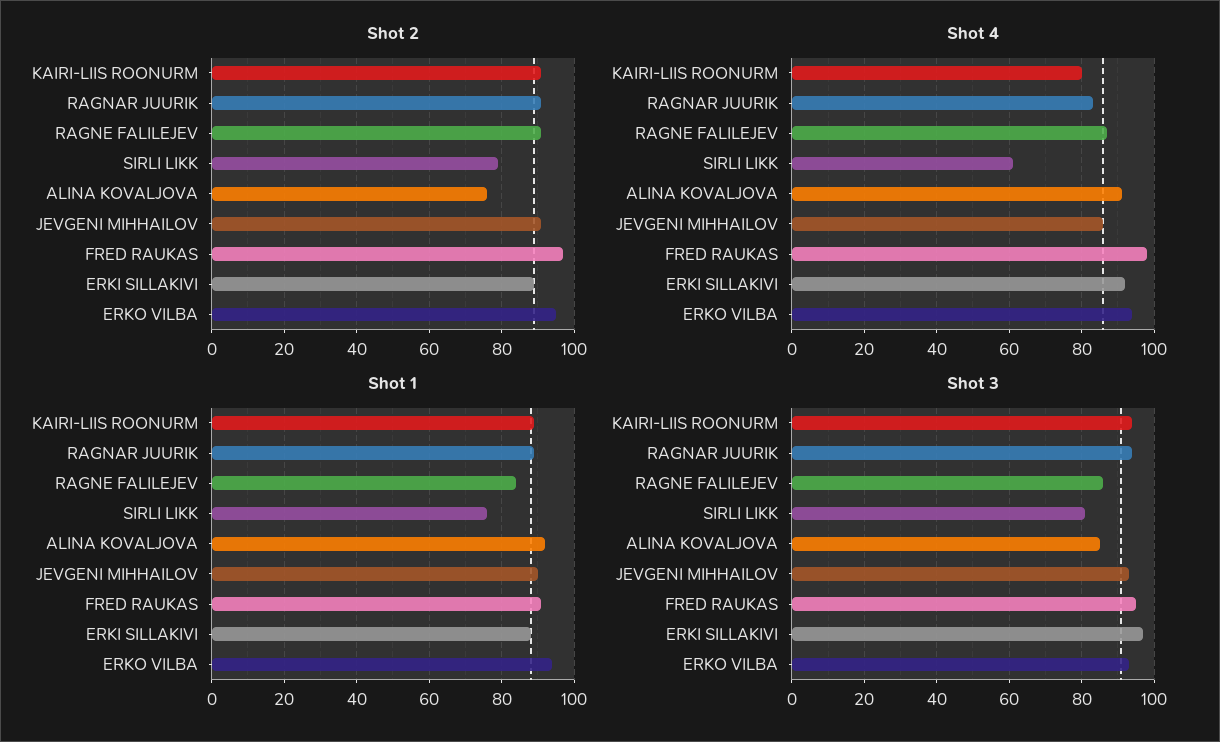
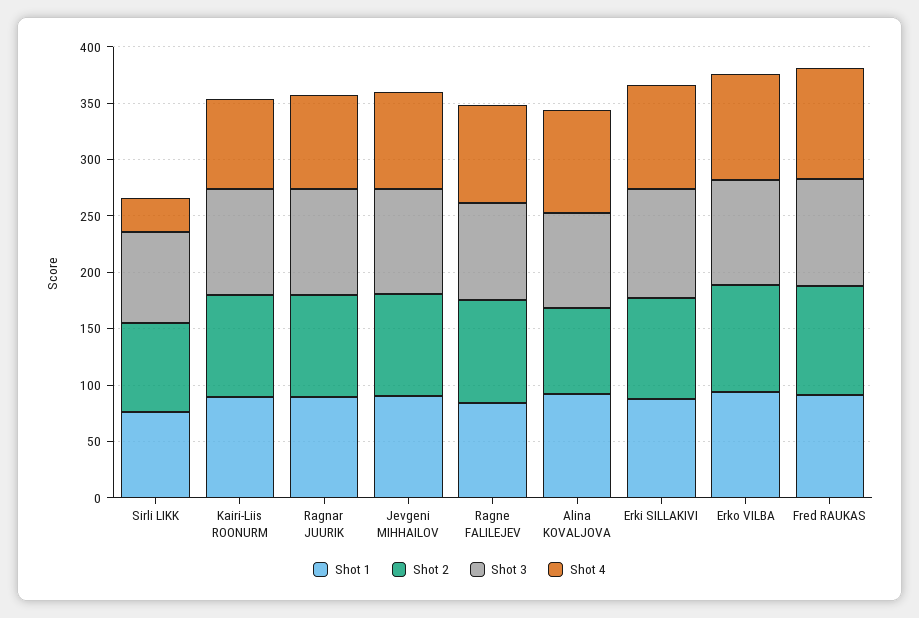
  {
    "Shot 2": {
      "KAIRI-LIIS ROONURM": 90,
      "RAGNAR JUURIK": 90,
      "RAGNE FALILEJEV": 90,
      "SIRLI LIKK": 80,
      "ALINA KOVALJOVA": 75,
      "JEVGENI MIHHAILOV": 90,
      "FRED RAUKAS": 95,
      "ERKI SILLAKIVI": 90,
      "ERKO VILBA": 95
    },
    "Shot 4": {
      "KAIRI-LIIS ROONURM": 80,
      "RAGNAR JUURIK": 85,
      "RAGNE FALILEJEV": 85,
-     "SIRLI LIKK": 60,
+     "SIRLI LIKK": 30,
      "ALINA KOVALJOVA": 90,
      "JEVGENI MIHHAILOV": 85,
      "FRED RAUKAS": 100,
      "ERKI SILLAKIVI": 90,
      "ERKO VILBA": 95
    },
    "Shot 1": {
      "KAIRI-LIIS ROONURM": 90,
      "RAGNAR JUURIK": 90,
      "RAGNE FALILEJEV": 85,
      "SIRLI LIKK": 75,
      "ALINA KOVALJOVA": 90,
      "JEVGENI MIHHAILOV": 90,
      "FRED RAUKAS": 90,
      "ERKI SILLAKIVI": 90,
      "ERKO VILBA": 95
    },
    "Shot 3": {
      "KAIRI-LIIS ROONURM": 95,
      "RAGNAR JUURIK": 95,
      "RAGNE FALILEJEV": 85,
      "SIRLI LIKK": 80,
      "ALINA KOVALJOVA": 85,
      "JEVGENI MIHHAILOV": 95,
      "FRED RAUKAS": 95,
      "ERKI SILLAKIVI": 95,
      "ERKO VILBA": 95
    }
  }

